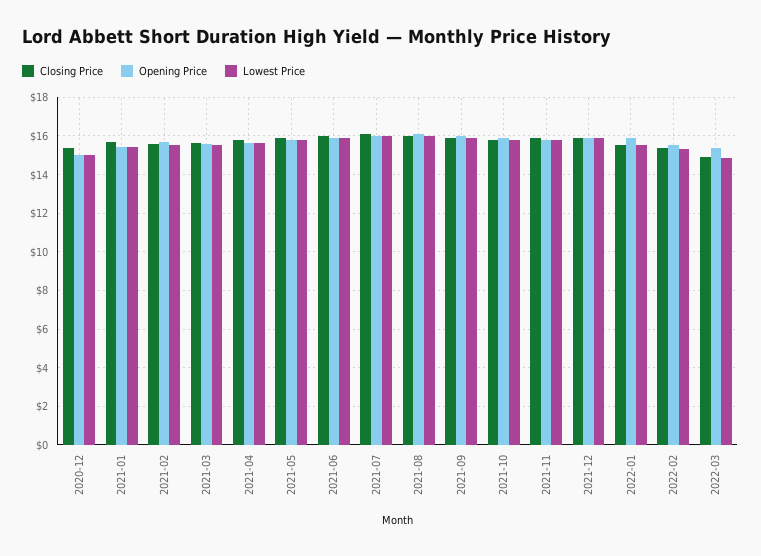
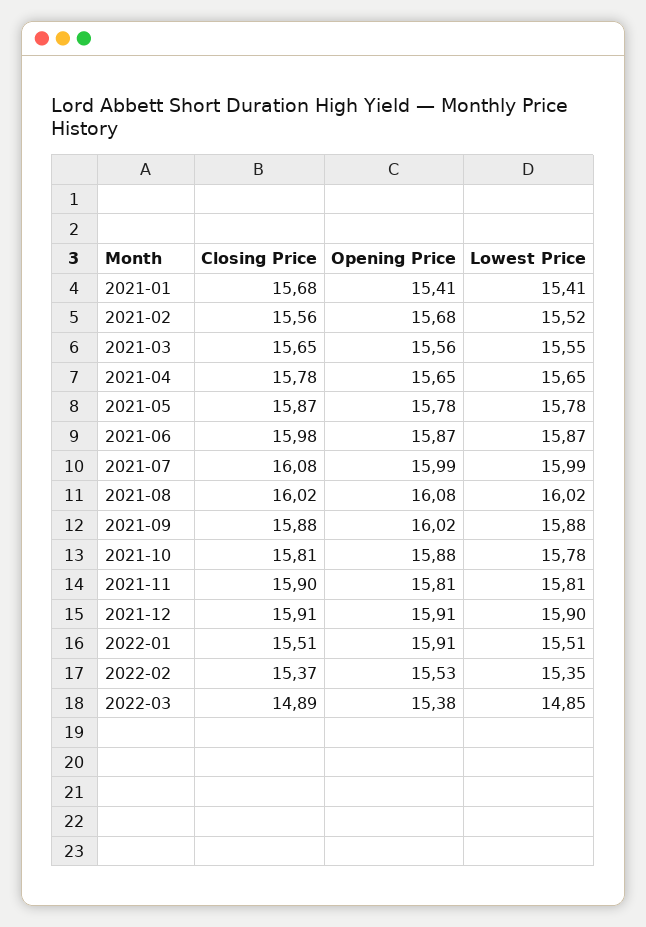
  {
    "Closing Price": {
-     "2020-12": 15.5,
      "2021-01": 15.68,
      "2021-02": 15.56,
      "2021-03": 15.65,
      "2021-04": 15.78,
      "2021-05": 15.87,
      "2021-06": 15.98,
      "2021-07": 16.08,
      "2021-08": 16.02,
      "2021-09": 15.88,
      "2021-10": 15.81,
      "2021-11": 15.9,
      "2021-12": 15.91,
      "2022-01": 15.51,
      "2022-02": 15.37,
      "2022-03": 14.89
    },
    "Opening Price": {
-     "2020-12": 15,
      "2021-01": 15.41,
      "2021-02": 15.68,
      "2021-03": 15.56,
      "2021-04": 15.65,
      "2021-05": 15.78,
      "2021-06": 15.87,
      "2021-07": 15.99,
      "2021-08": 16.08,
      "2021-09": 16.02,
      "2021-10": 15.88,
      "2021-11": 15.81,
      "2021-12": 15.91,
      "2022-01": 15.91,
      "2022-02": 15.53,
      "2022-03": 15.38
    },
    "Lowest Price": {
-     "2020-12": 15,
      "2021-01": 15.41,
      "2021-02": 15.52,
      "2021-03": 15.55,
      "2021-04": 15.65,
      "2021-05": 15.78,
      "2021-06": 15.87,
      "2021-07": 15.99,
      "2021-08": 16.02,
      "2021-09": 15.88,
      "2021-10": 15.78,
      "2021-11": 15.81,
      "2021-12": 15.9,
      "2022-01": 15.51,
      "2022-02": 15.35,
      "2022-03": 14.85
    }
  }

